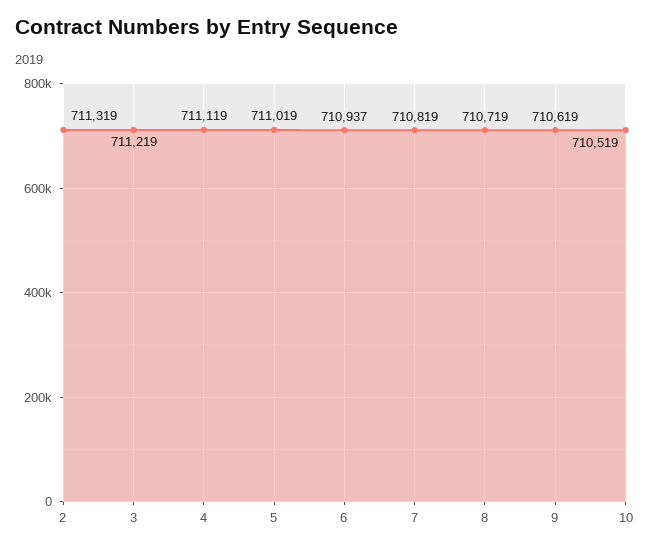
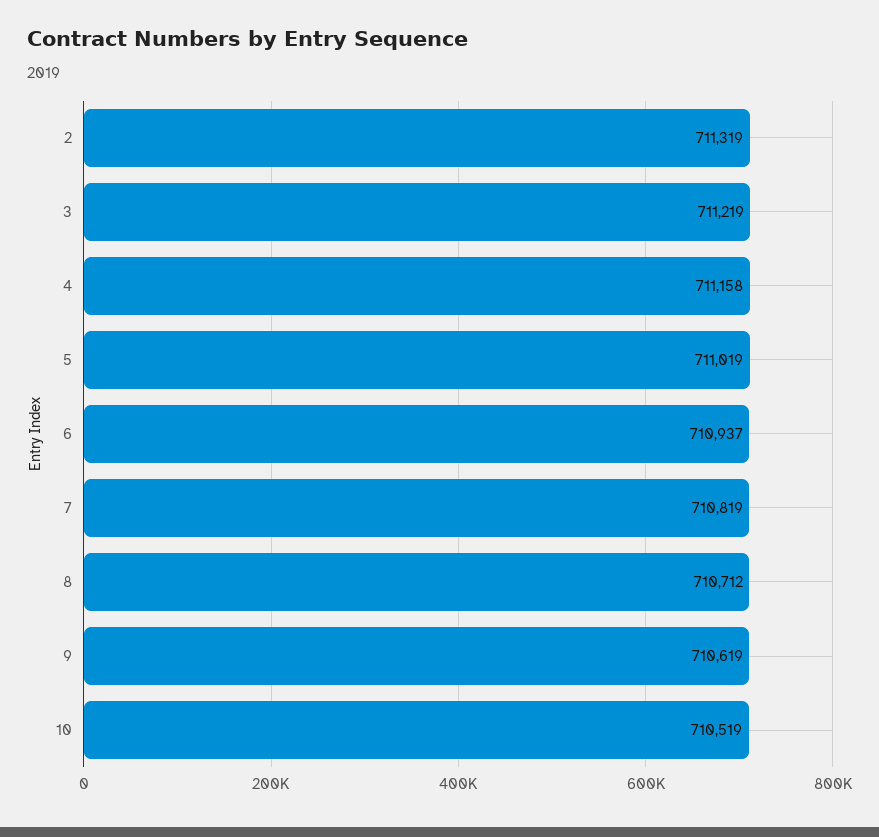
  {
    "2": 711319,
    "3": 711219,
-   "4": 711119,
+   "4": 711158,
    "5": 711019,
    "6": 710937,
    "7": 710819,
-   "8": 710719,
+   "8": 710712,
    "9": 710619,
    "10": 710519
  }

